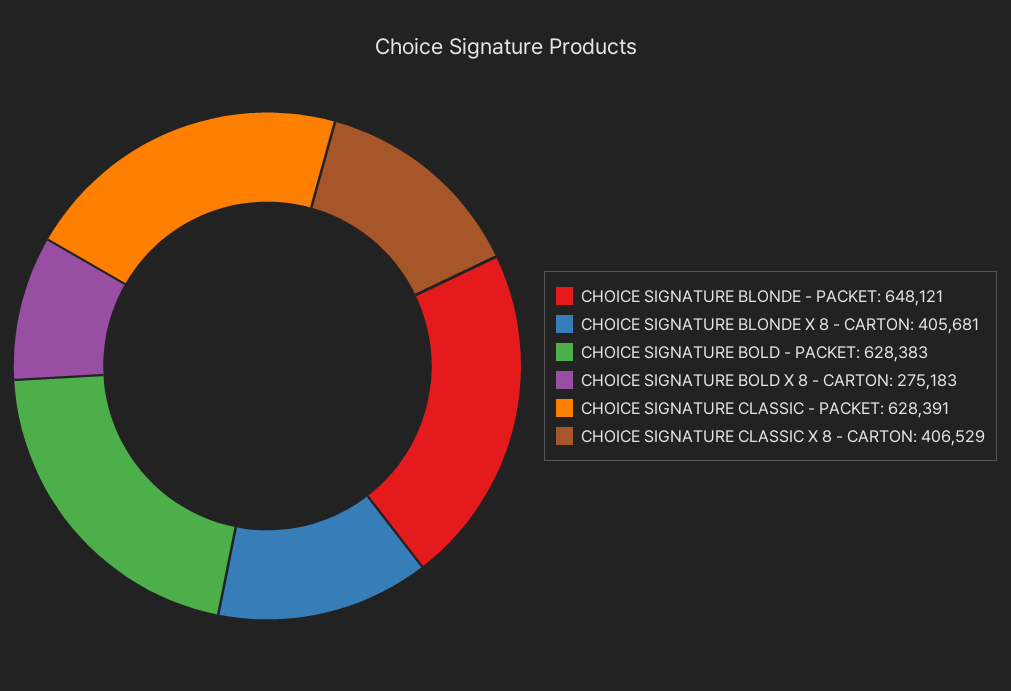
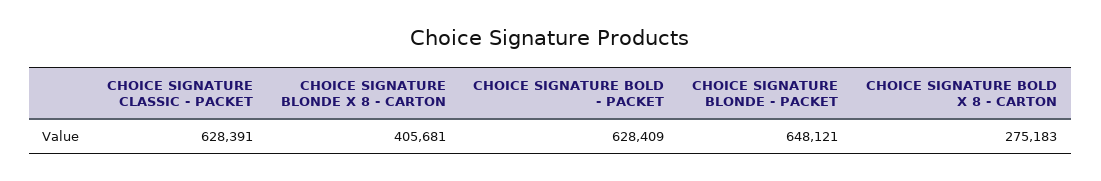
  {
    "CHOICE SIGNATURE BLONDE - PACKET": 648121,
    "CHOICE SIGNATURE BLONDE X 8 - CARTON": 405681,
-   "CHOICE SIGNATURE BOLD - PACKET": 628383,
+   "CHOICE SIGNATURE BOLD - PACKET": 628409,
    "CHOICE SIGNATURE BOLD X 8 - CARTON": 275183,
-   "CHOICE SIGNATURE CLASSIC - PACKET": 628391,
+   "CHOICE SIGNATURE CLASSIC - PACKET": 628391
-   "CHOICE SIGNATURE CLASSIC X 8 - CARTON": 406529
  }

